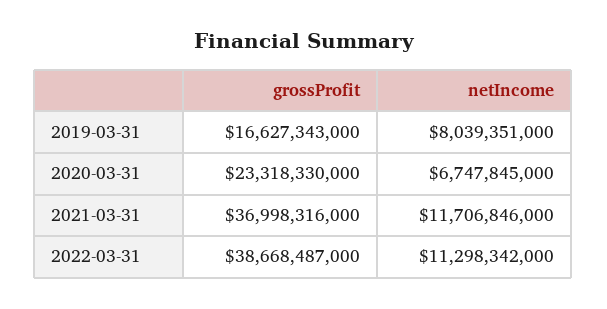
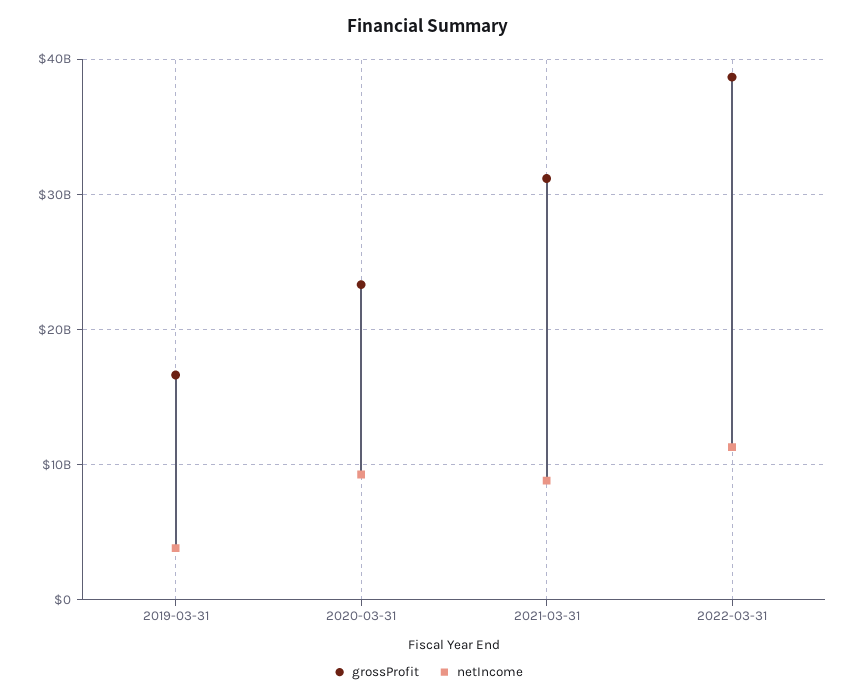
  {
    "grossProfit": {
      "2019-03-31": 16627343000,
      "2020-03-31": 23318330000,
-     "2021-03-31": 36998316000,
+     "2021-03-31": 31000000000,
      "2022-03-31": 38668487000
    },
    "netIncome": {
-     "2019-03-31": 8039351000,
+     "2019-03-31": 4000000000,
-     "2020-03-31": 6747845000,
+     "2020-03-31": 9000000000,
-     "2021-03-31": 11706846000,
+     "2021-03-31": 9000000000,
      "2022-03-31": 11298342000
    }
  }

